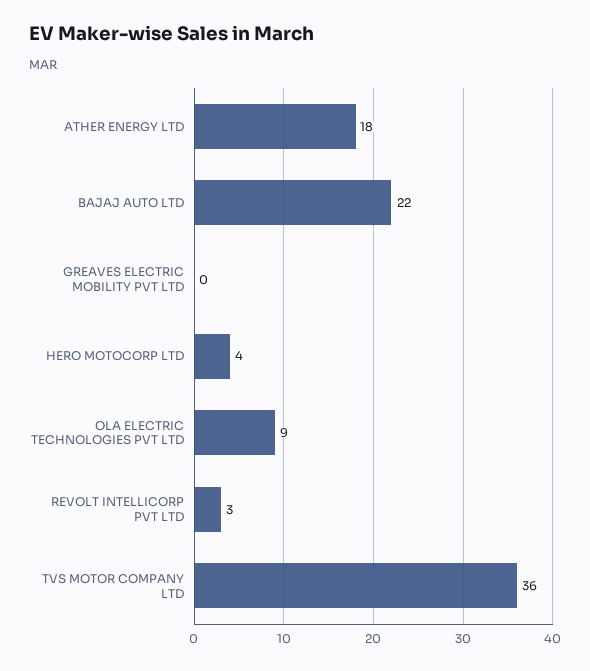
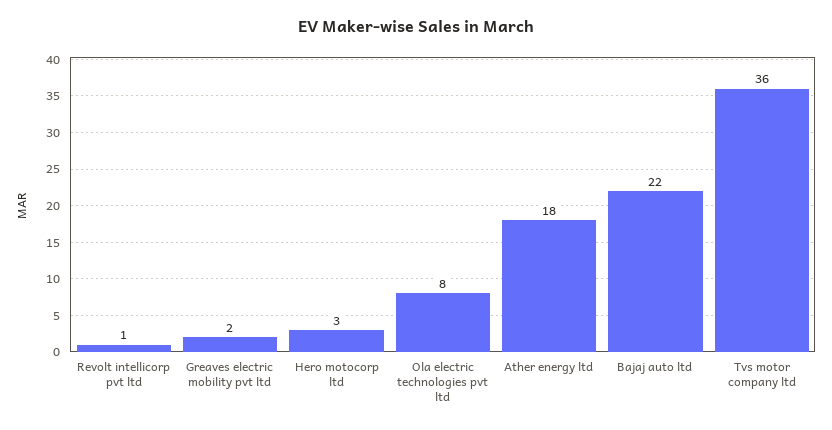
  {
    "ATHER ENERGY LTD": 18,
    "BAJAJ AUTO LTD": 22,
-   "GREAVES ELECTRIC MOBILITY PVT LTD": 0,
+   "GREAVES ELECTRIC MOBILITY PVT LTD": 2,
-   "HERO MOTOCORP LTD": 4,
+   "HERO MOTOCORP LTD": 3,
-   "OLA ELECTRIC TECHNOLOGIES PVT LTD": 9,
+   "OLA ELECTRIC TECHNOLOGIES PVT LTD": 8,
-   "REVOLT INTELLICORP PVT LTD": 3,
+   "REVOLT INTELLICORP PVT LTD": 1,
    "TVS MOTOR COMPANY LTD": 36
  }

